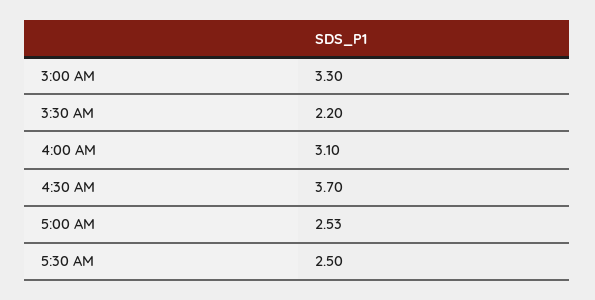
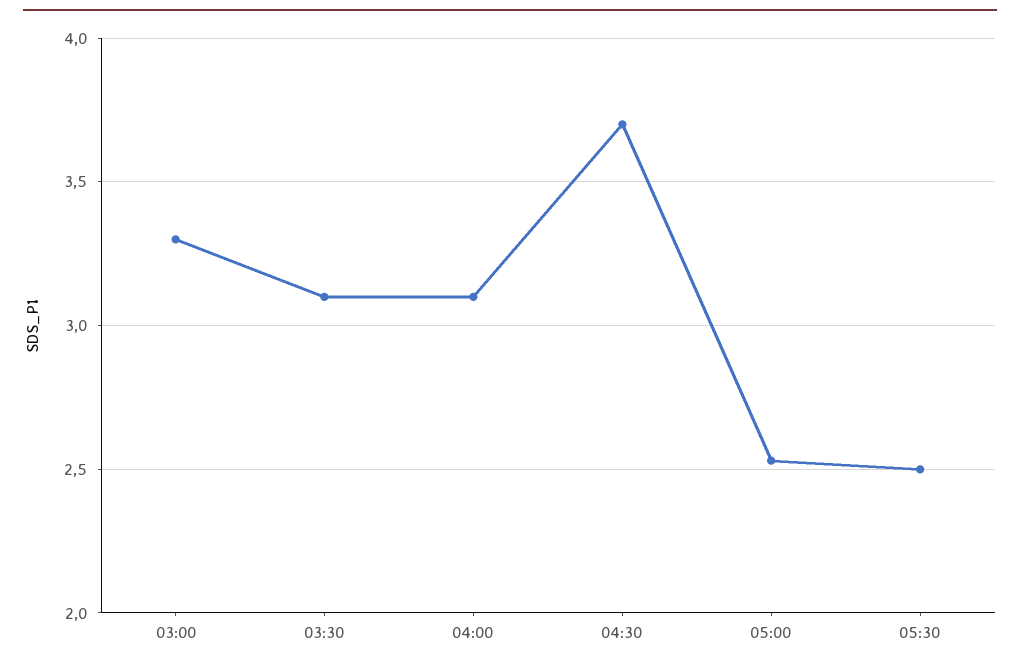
  {
    "3:00 AM": 3.3,
-   "3:30 AM": 2.2,
+   "3:30 AM": 3.1,
    "4:00 AM": 3.1,
    "4:30 AM": 3.7,
    "5:00 AM": 2.53,
    "5:30 AM": 2.5
  }

